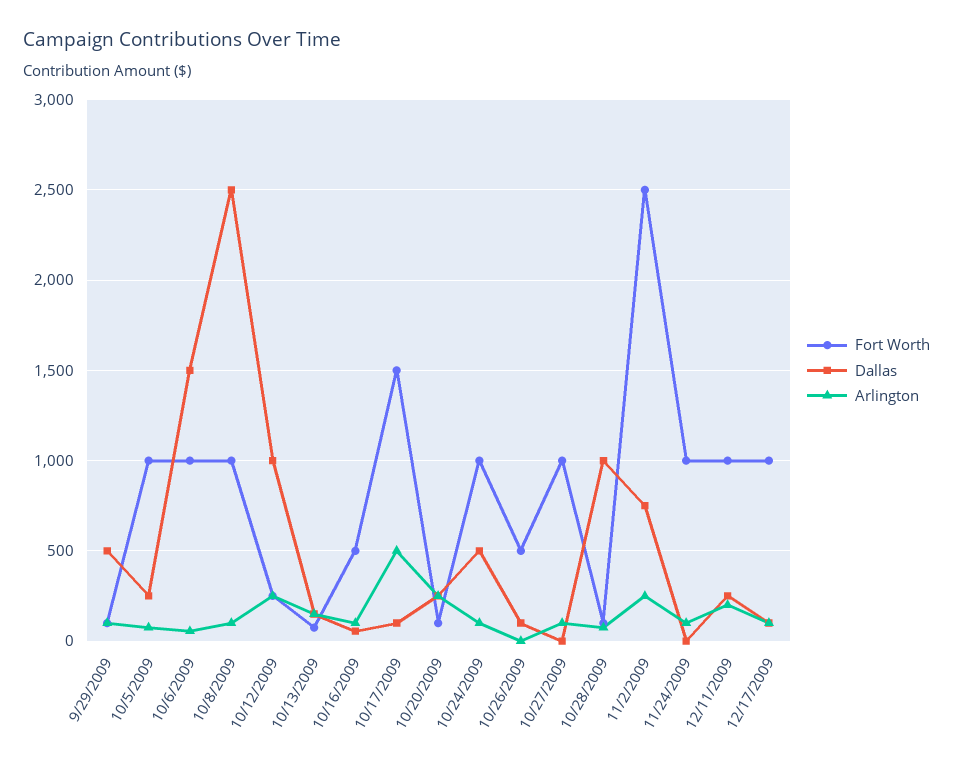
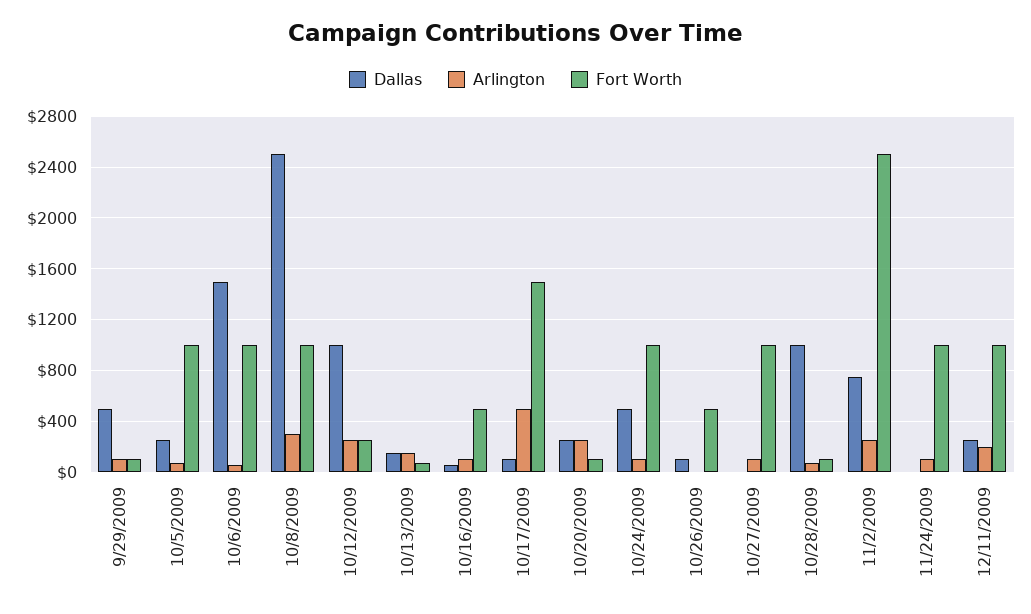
  {
    "Fort Worth": {
      "9/29/2009": 100,
      "10/5/2009": 1000,
      "10/6/2009": 1000,
      "10/8/2009": 1000,
      "10/12/2009": 250,
      "10/13/2009": 100,
      "10/16/2009": 500,
      "10/17/2009": 1500,
      "10/20/2009": 100,
      "10/24/2009": 1000,
      "10/26/2009": 500,
      "10/27/2009": 1000,
      "10/28/2009": 100,
      "11/2/2009": 2500,
      "11/24/2009": 1000,
-     "12/11/2009": 1000,
+     "12/11/2009": 1000
-     "12/17/2009": 1000
    },
    "Dallas": {
      "9/29/2009": 500,
      "10/5/2009": 250,
      "10/6/2009": 1500,
      "10/8/2009": 2500,
      "10/12/2009": 1000,
      "10/13/2009": 150,
      "10/16/2009": 50,
      "10/17/2009": 100,
      "10/20/2009": 250,
      "10/24/2009": 500,
      "10/26/2009": 100,
      "10/27/2009": 0,
      "10/28/2009": 1000,
      "11/2/2009": 750,
      "11/24/2009": 0,
-     "12/11/2009": 250,
+     "12/11/2009": 250
-     "12/17/2009": 100
    },
    "Arlington": {
      "9/29/2009": 100,
      "10/5/2009": 100,
      "10/6/2009": 50,
-     "10/8/2009": 100,
+     "10/8/2009": 300,
      "10/12/2009": 250,
      "10/13/2009": 150,
      "10/16/2009": 100,
      "10/17/2009": 500,
      "10/20/2009": 250,
      "10/24/2009": 100,
      "10/26/2009": 0,
      "10/27/2009": 100,
      "10/28/2009": 100,
      "11/2/2009": 250,
      "11/24/2009": 100,
-     "12/11/2009": 200,
+     "12/11/2009": 200
-     "12/17/2009": 100
    }
  }

